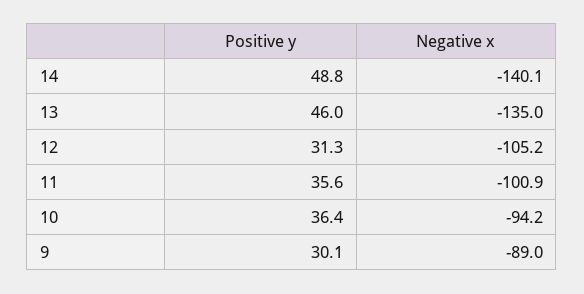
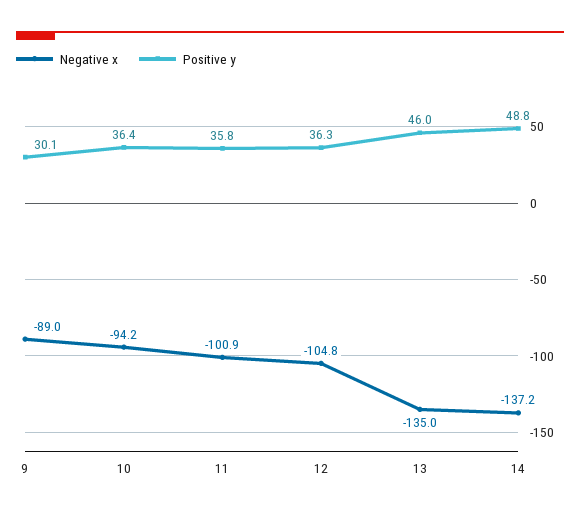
  {
    "Positive y": {
      "14": 48.8,
      "13": 46,
-     "12": 31.3,
+     "12": 36.3,
-     "11": 35.6,
+     "11": 35.8,
      "10": 36.4,
      "9": 30.1
    },
    "Negative x": {
-     "14": -140.1,
+     "14": -137.2,
      "13": -135,
-     "12": -105.2,
+     "12": -104.8,
      "11": -100.9,
      "10": -94.2,
      "9": -89
    }
  }

